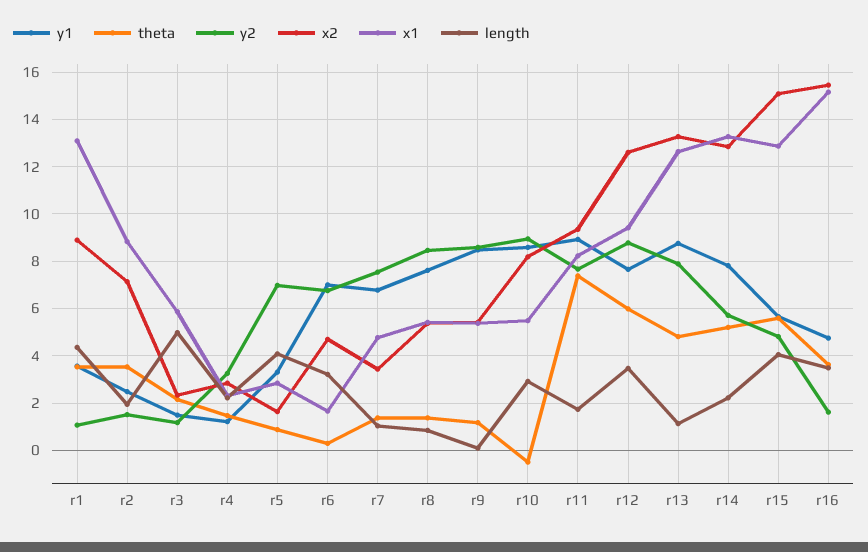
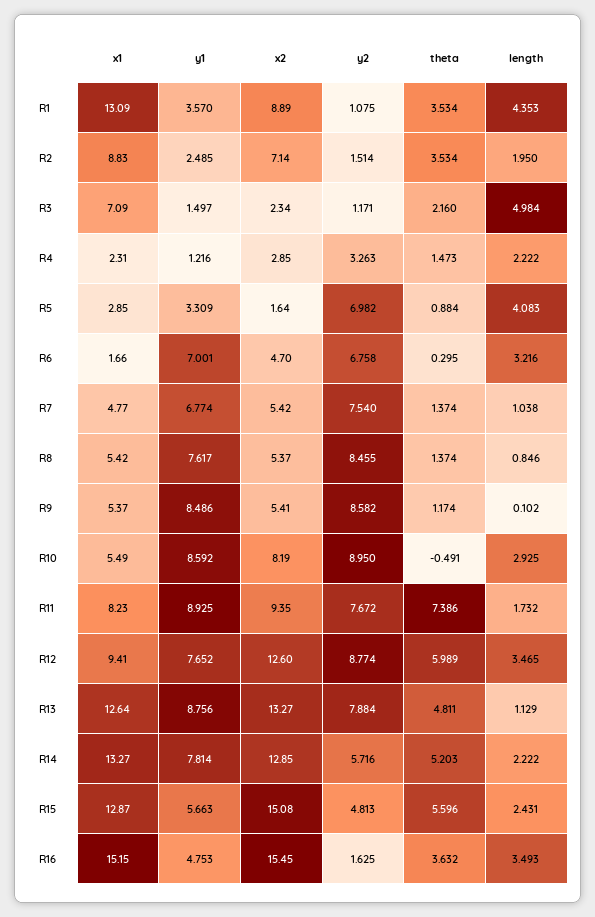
  {
    "y1": {
      "r1": 3.57,
      "r2": 2.485,
      "r3": 1.497,
      "r4": 1.216,
      "r5": 3.309,
      "r6": 7.001,
      "r7": 6.774,
      "r8": 7.617,
      "r9": 8.486,
      "r10": 8.592,
      "r11": 8.925,
      "r12": 7.652,
      "r13": 8.756,
      "r14": 7.814,
      "r15": 5.663,
      "r16": 4.753
    },
    "theta": {
      "r1": 3.534,
      "r2": 3.534,
      "r3": 2.16,
      "r4": 1.473,
      "r5": 0.884,
      "r6": 0.295,
      "r7": 1.374,
      "r8": 1.374,
      "r9": 1.174,
      "r10": -0.491,
      "r11": 7.386,
      "r12": 5.989,
      "r13": 4.811,
      "r14": 5.203,
      "r15": 5.596,
      "r16": 3.632
    },
    "y2": {
      "r1": 1.075,
      "r2": 1.514,
      "r3": 1.171,
      "r4": 3.263,
      "r5": 6.982,
      "r6": 6.758,
      "r7": 7.54,
      "r8": 8.455,
      "r9": 8.582,
      "r10": 8.95,
      "r11": 7.672,
      "r12": 8.774,
      "r13": 7.884,
      "r14": 5.716,
      "r15": 4.813,
      "r16": 1.625
    },
    "x2": {
      "r1": 8.89,
      "r2": 7.14,
      "r3": 2.34,
      "r4": 2.85,
      "r5": 1.64,
      "r6": 4.7,
-     "r7": 3.5,
+     "r7": 5.42,
      "r8": 5.37,
      "r9": 5.41,
      "r10": 8.19,
      "r11": 9.35,
      "r12": 12.6,
      "r13": 13.27,
      "r14": 12.85,
      "r15": 15.08,
      "r16": 15.45
    },
    "x1": {
      "r1": 13.09,
      "r2": 8.83,
-     "r3": 6,
+     "r3": 7.09,
      "r4": 2.31,
      "r5": 2.85,
      "r6": 1.66,
      "r7": 4.77,
      "r8": 5.42,
      "r9": 5.37,
      "r10": 5.49,
      "r11": 8.23,
      "r12": 9.41,
      "r13": 12.64,
      "r14": 13.27,
      "r15": 12.87,
      "r16": 15.15
    },
    "length": {
      "r1": 4.353,
      "r2": 1.95,
      "r3": 4.984,
      "r4": 2.222,
      "r5": 4.083,
      "r6": 3.216,
      "r7": 1.038,
      "r8": 0.846,
      "r9": 0.102,
      "r10": 2.925,
      "r11": 1.732,
      "r12": 3.465,
      "r13": 1.129,
      "r14": 2.222,
-     "r15": 4,
+     "r15": 2.431,
      "r16": 3.493
    }
  }

